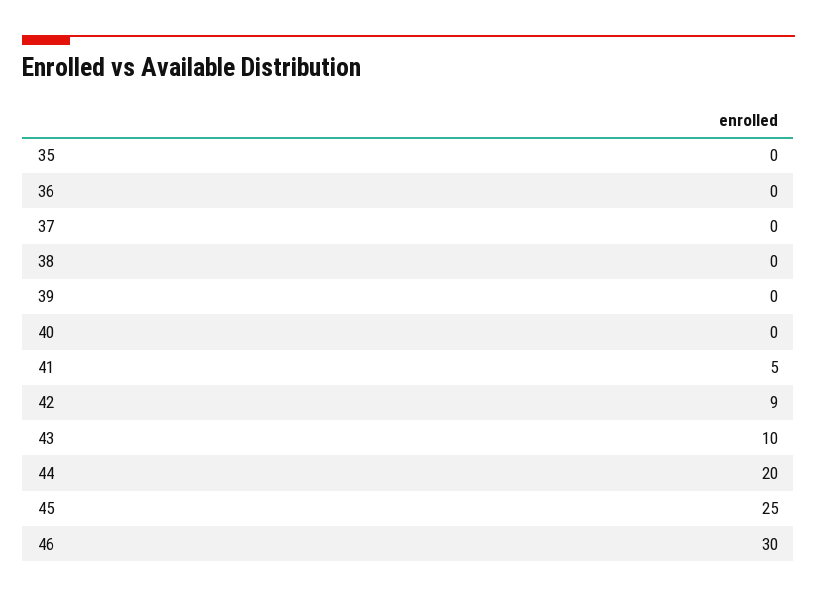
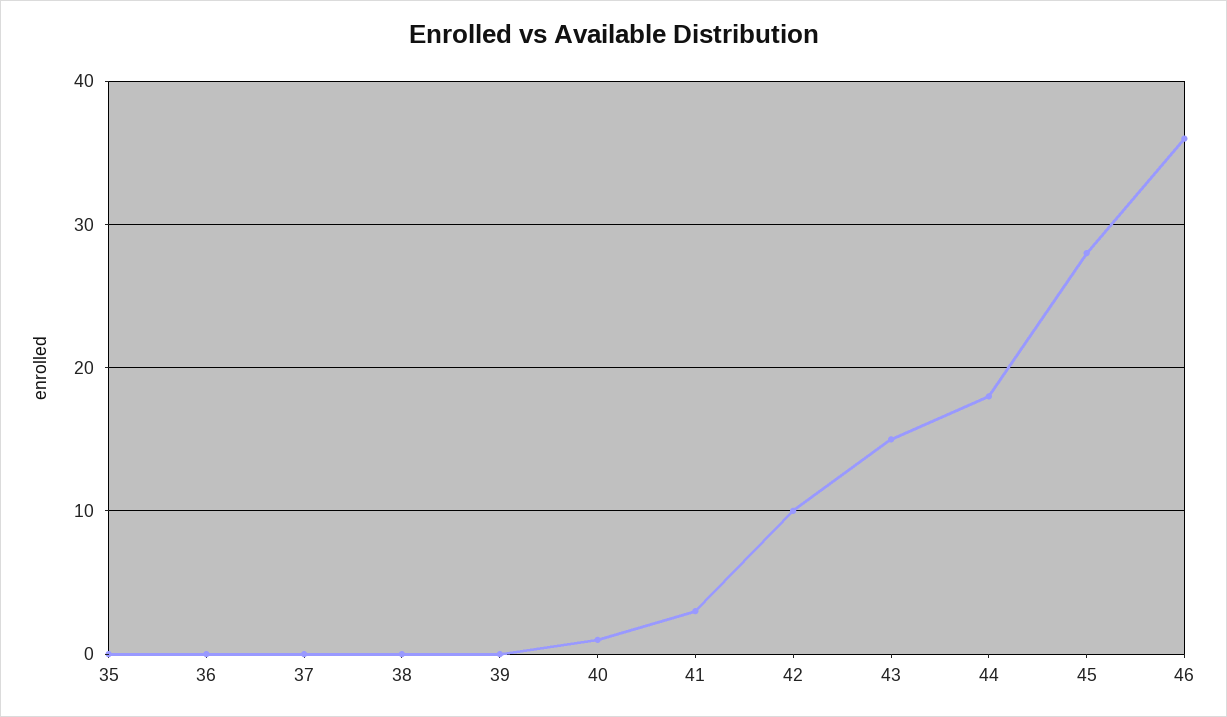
  {
    "35": 0,
    "36": 0,
    "37": 0,
    "38": 0,
    "39": 0,
-   "40": 0,
+   "40": 1,
-   "41": 5,
+   "41": 3,
-   "42": 9,
+   "42": 10,
-   "43": 10,
+   "43": 15,
-   "44": 20,
+   "44": 18,
-   "45": 25,
+   "45": 28,
-   "46": 30
+   "46": 36
  }

